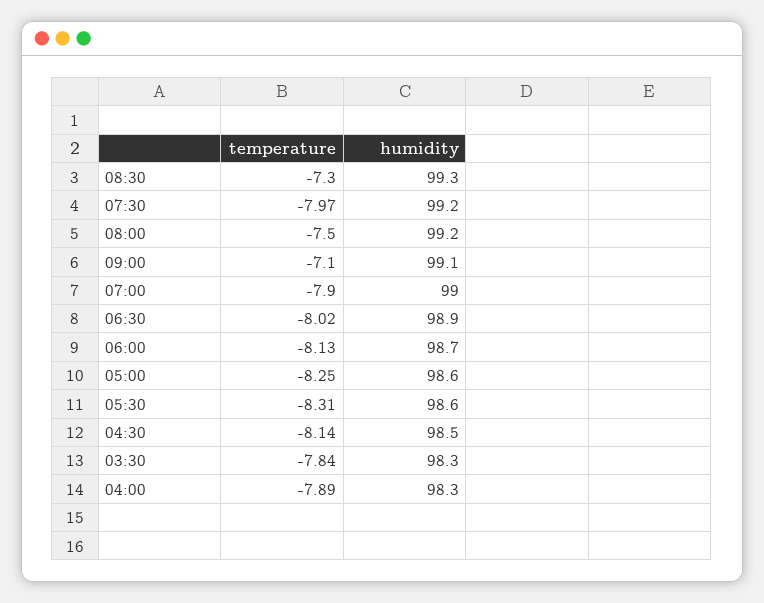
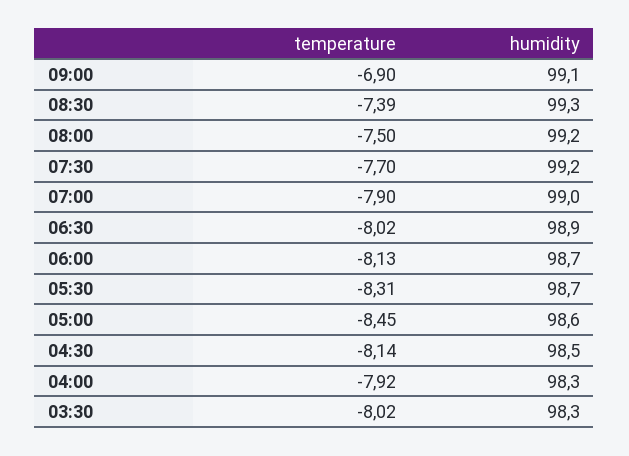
  {
    "temperature": {
-     "08:30": -7.3,
+     "08:30": -7.39,
-     "07:30": -7.97,
+     "07:30": -7.7,
      "08:00": -7.5,
-     "09:00": -7.1,
+     "09:00": -6.9,
      "07:00": -7.9,
      "06:30": -8.02,
      "06:00": -8.13,
-     "05:00": -8.25,
+     "05:00": -8.45,
      "05:30": -8.31,
      "04:30": -8.14,
-     "03:30": -7.84,
+     "03:30": -8.02,
-     "04:00": -7.89
+     "04:00": -7.92
    },
    "humidity": {
      "08:30": 99.3,
      "07:30": 99.2,
      "08:00": 99.2,
      "09:00": 99.1,
      "07:00": 99,
      "06:30": 98.9,
      "06:00": 98.7,
      "05:00": 98.6,
-     "05:30": 98.6,
+     "05:30": 98.7,
      "04:30": 98.5,
      "03:30": 98.3,
      "04:00": 98.3
    }
  }

